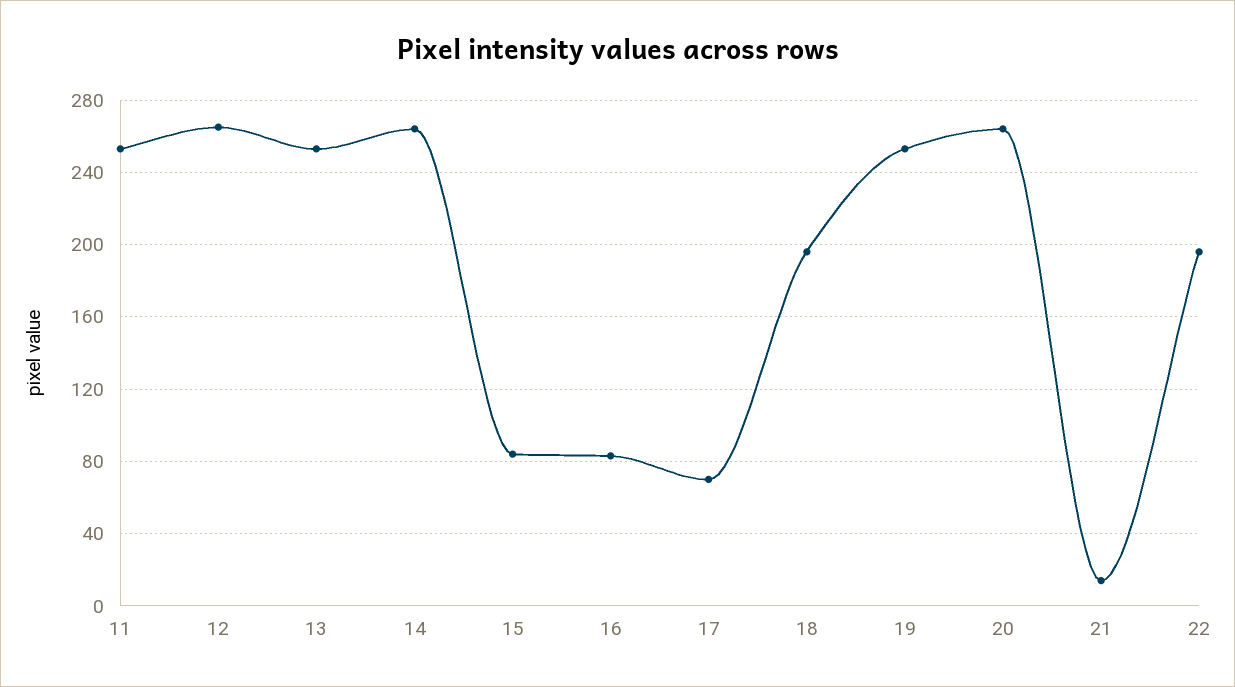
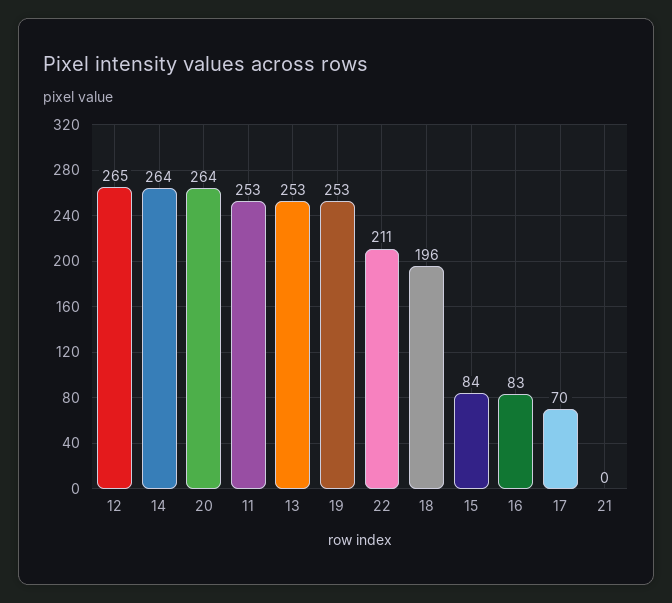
  {
    "11": 253,
    "12": 265,
    "13": 253,
    "14": 264,
    "15": 84,
    "16": 83,
    "17": 70,
    "18": 196,
    "19": 253,
    "20": 264,
-   "21": 15,
+   "21": 0,
-   "22": 195
+   "22": 211
  }

